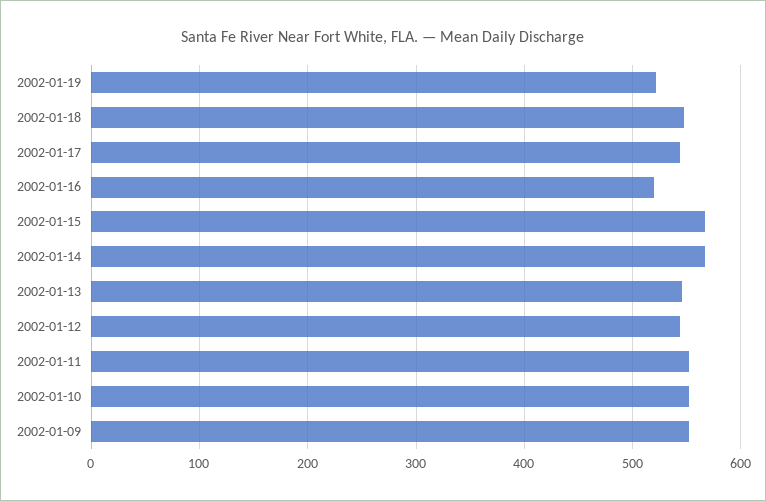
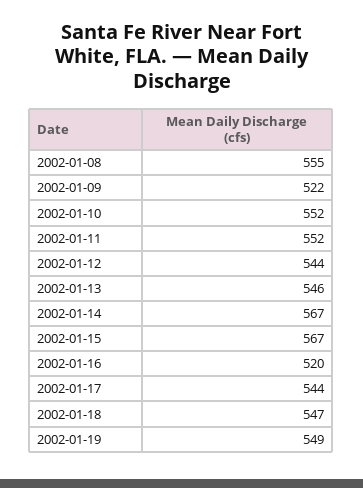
  {
-   "2002-01-19": 520,
+   "2002-01-19": 549,
    "2002-01-18": 547,
    "2002-01-17": 544,
    "2002-01-16": 520,
    "2002-01-15": 567,
    "2002-01-14": 567,
    "2002-01-13": 546,
    "2002-01-12": 544,
    "2002-01-11": 552,
    "2002-01-10": 552,
-   "2002-01-09": 550
+   "2002-01-09": 522,
+   "2002-01-08": 555
  }

